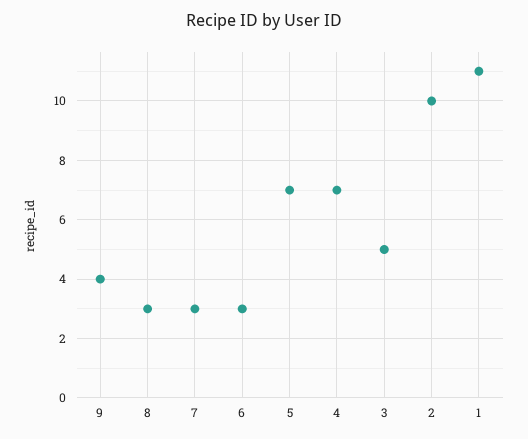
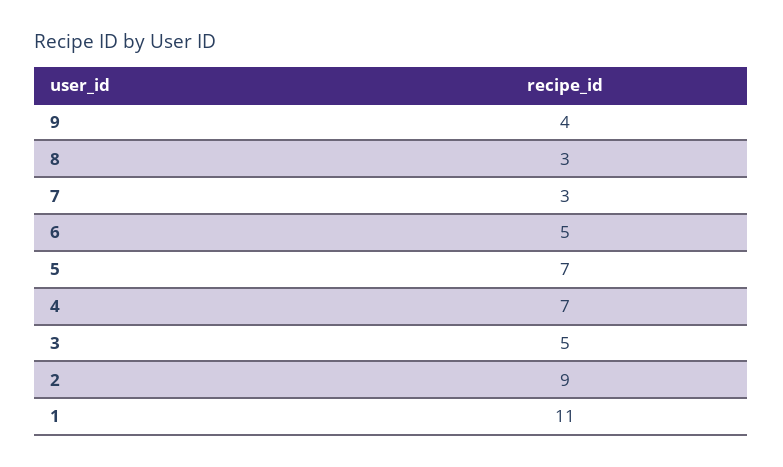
  {
    "9": 4,
    "8": 3,
    "7": 3,
-   "6": 3,
+   "6": 5,
    "5": 7,
    "4": 7,
    "3": 5,
-   "2": 10,
+   "2": 9,
    "1": 11
  }

